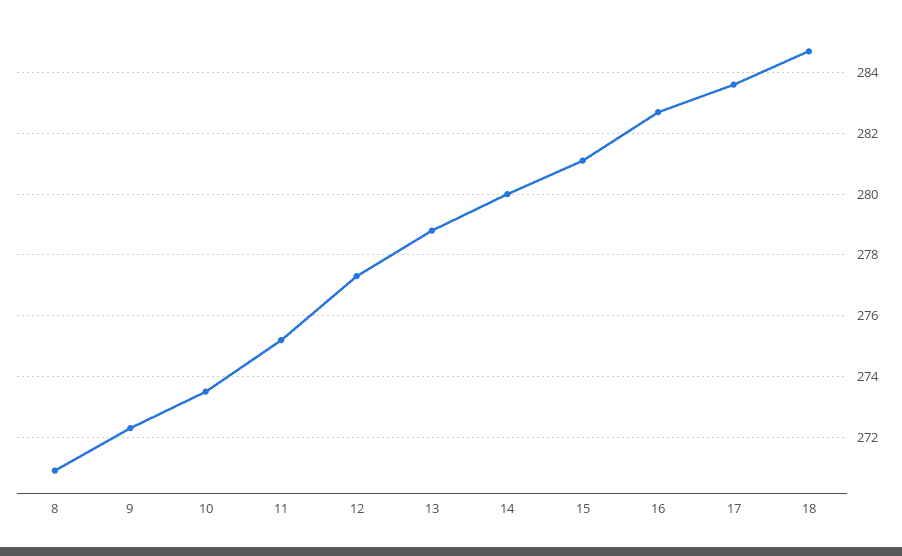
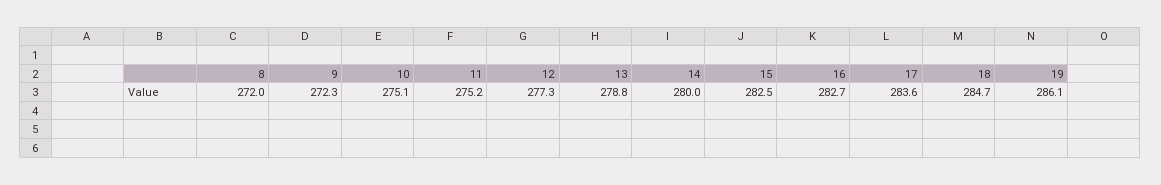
  {
-   "8": 271,
+   "8": 272,
    "9": 272.3,
-   "10": 273.5,
+   "10": 275.1,
    "11": 275.2,
    "12": 277.3,
    "13": 278.8,
    "14": 280,
-   "15": 281,
+   "15": 282.5,
    "16": 282.7,
    "17": 283.6,
-   "18": 284.7
+   "18": 284.7,
+   "19": 286.1
  }

